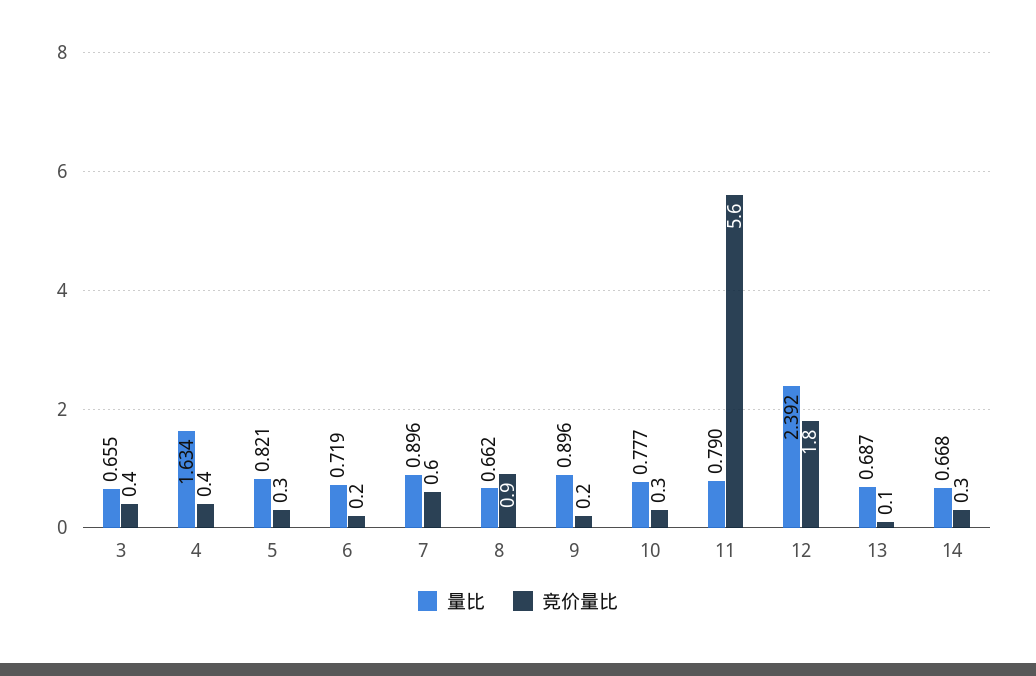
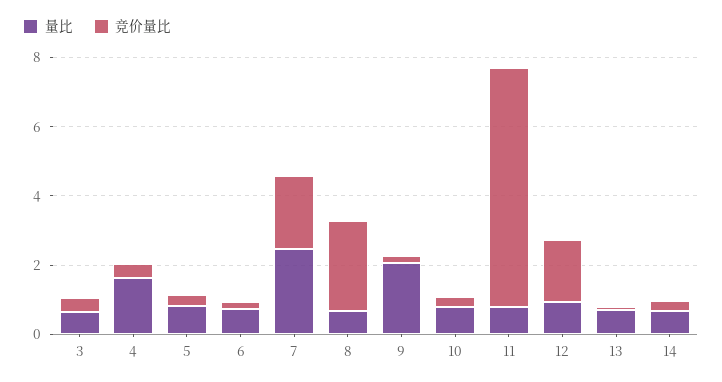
  {
    "量比": {
      "3": 0.655,
      "4": 1.634,
      "5": 0.821,
      "6": 0.719,
-     "7": 0.896,
+     "7": 2.5,
      "8": 0.662,
-     "9": 0.896,
+     "9": 2,
      "10": 0.777,
      "11": 0.79,
-     "12": 2.392,
+     "12": 1,
      "13": 0.687,
      "14": 0.668
    },
    "竞价量比": {
      "3": 0.4,
      "4": 0.4,
      "5": 0.3,
      "6": 0.2,
-     "7": 0.6,
+     "7": 2,
-     "8": 0.9,
+     "8": 2.5,
      "9": 0.2,
      "10": 0.3,
-     "11": 5.6,
+     "11": 7,
      "12": 1.8,
      "13": 0.1,
      "14": 0.3
    }
  }

